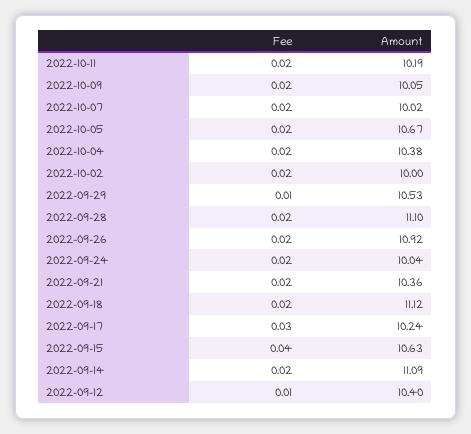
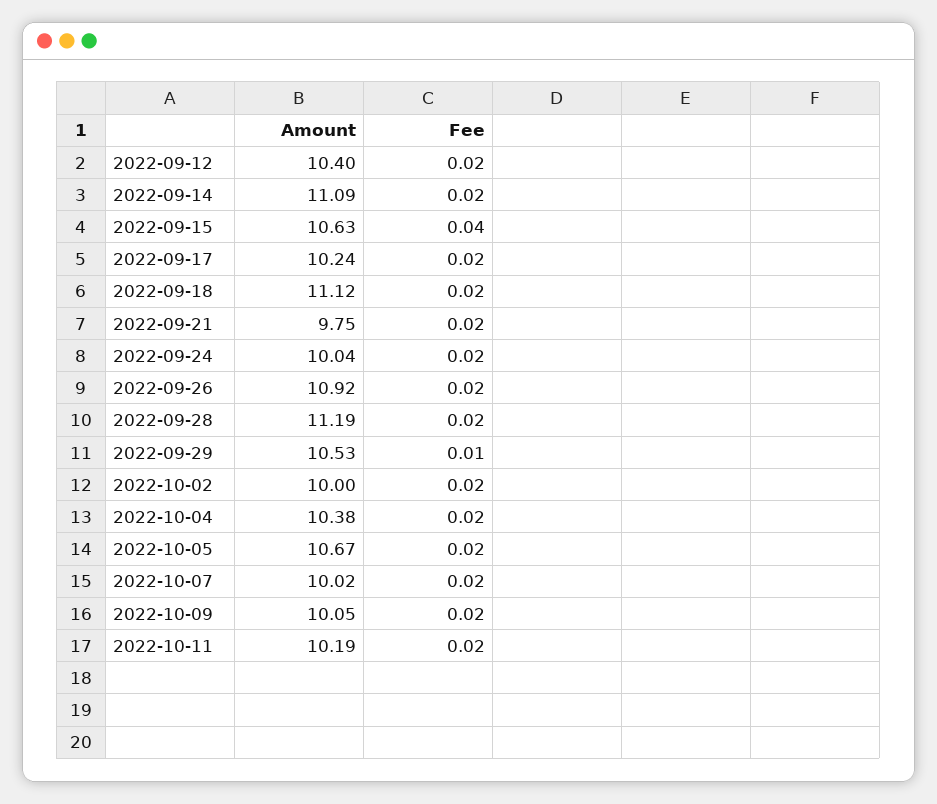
  {
    "Fee": {
      "2022-10-11": 0.02,
      "2022-10-09": 0.02,
      "2022-10-07": 0.02,
      "2022-10-05": 0.02,
      "2022-10-04": 0.02,
      "2022-10-02": 0.02,
      "2022-09-29": 0.01,
      "2022-09-28": 0.02,
      "2022-09-26": 0.02,
      "2022-09-24": 0.02,
      "2022-09-21": 0.02,
      "2022-09-18": 0.02,
-     "2022-09-17": 0.03,
+     "2022-09-17": 0.02,
      "2022-09-15": 0.04,
      "2022-09-14": 0.02,
-     "2022-09-12": 0.01
+     "2022-09-12": 0.02
    },
    "Amount": {
      "2022-10-11": 10.19,
      "2022-10-09": 10.05,
      "2022-10-07": 10.02,
      "2022-10-05": 10.67,
      "2022-10-04": 10.38,
      "2022-10-02": 10,
      "2022-09-29": 10.53,
-     "2022-09-28": 11.1,
+     "2022-09-28": 11.19,
      "2022-09-26": 10.92,
      "2022-09-24": 10.04,
-     "2022-09-21": 10.36,
+     "2022-09-21": 9.75,
      "2022-09-18": 11.12,
      "2022-09-17": 10.24,
      "2022-09-15": 10.63,
      "2022-09-14": 11.09,
      "2022-09-12": 10.4
    }
  }

